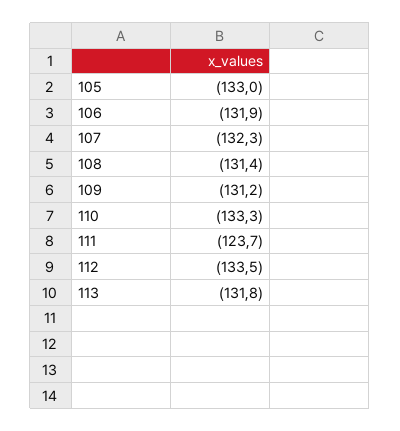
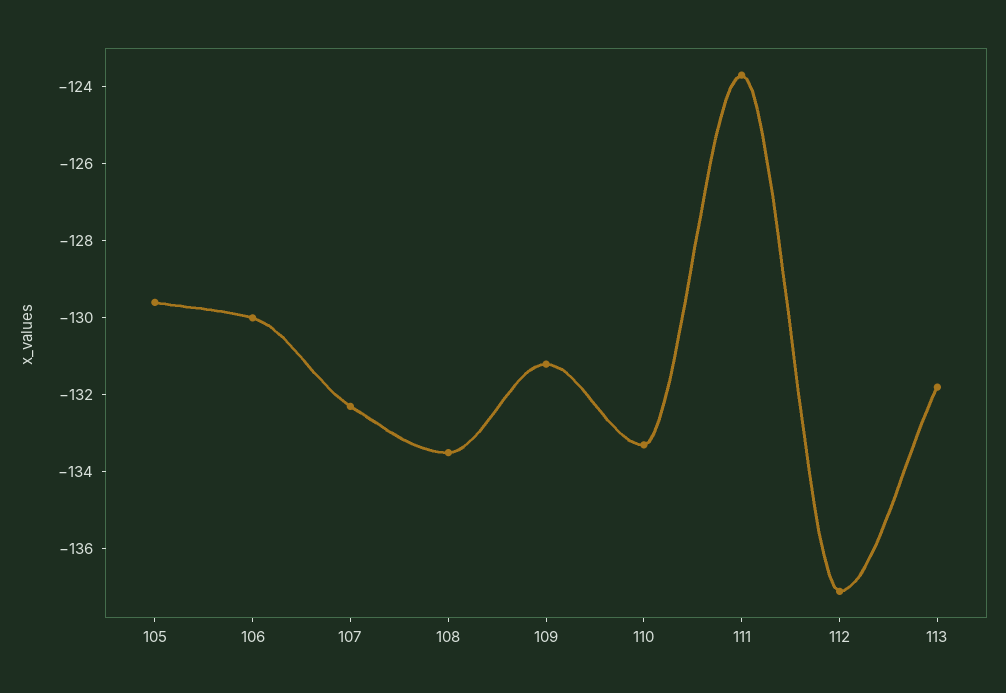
  {
-   "105": -133,
+   "105": -129.5,
-   "106": -131.9,
+   "106": -130,
    "107": -132.3,
-   "108": -131.4,
+   "108": -133.5,
    "109": -131.2,
    "110": -133.3,
    "111": -123.7,
-   "112": -133.5,
+   "112": -137,
    "113": -131.8
  }

